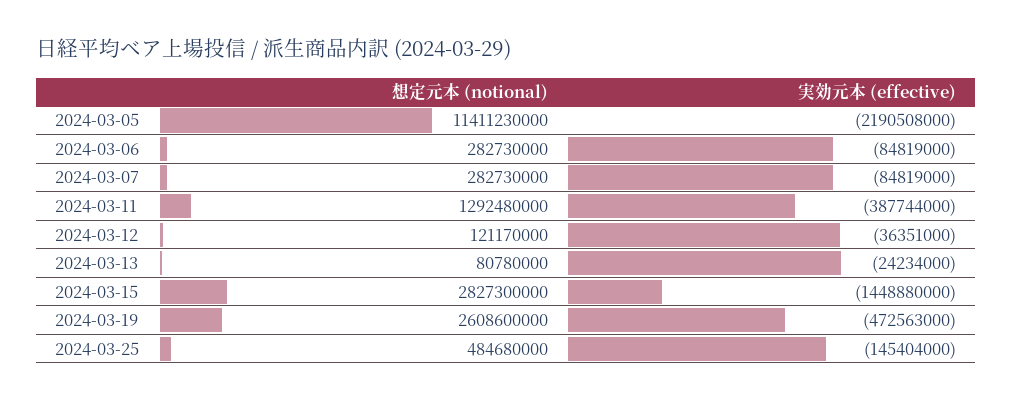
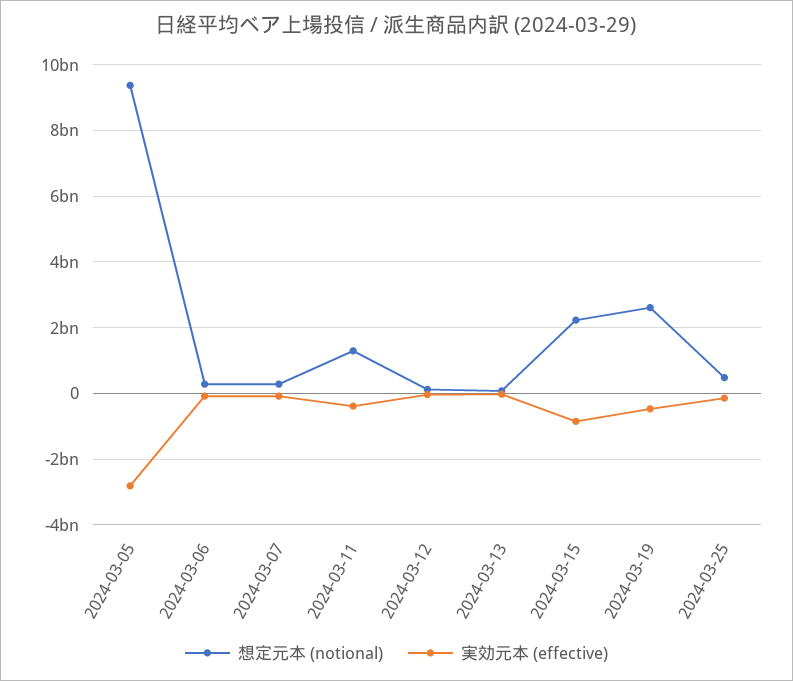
  {
    "想定元本 (notional)": {
-     "2024-03-05": 11411230000,
+     "2024-03-05": 9400000000,
      "2024-03-06": 282730000,
      "2024-03-07": 282730000,
      "2024-03-11": 1292480000,
      "2024-03-12": 121170000,
      "2024-03-13": 80780000,
-     "2024-03-15": 2827300000,
+     "2024-03-15": 2200000000,
      "2024-03-19": 2608600000,
      "2024-03-25": 484680000
    },
    "実効元本 (effective)": {
-     "2024-03-05": -2190508000,
+     "2024-03-05": -2800000000,
      "2024-03-06": -84819000,
      "2024-03-07": -84819000,
      "2024-03-11": -387744000,
      "2024-03-12": -36351000,
      "2024-03-13": -24234000,
-     "2024-03-15": -1448880000,
+     "2024-03-15": -800000000,
      "2024-03-19": -472563000,
      "2024-03-25": -145404000
    }
  }

